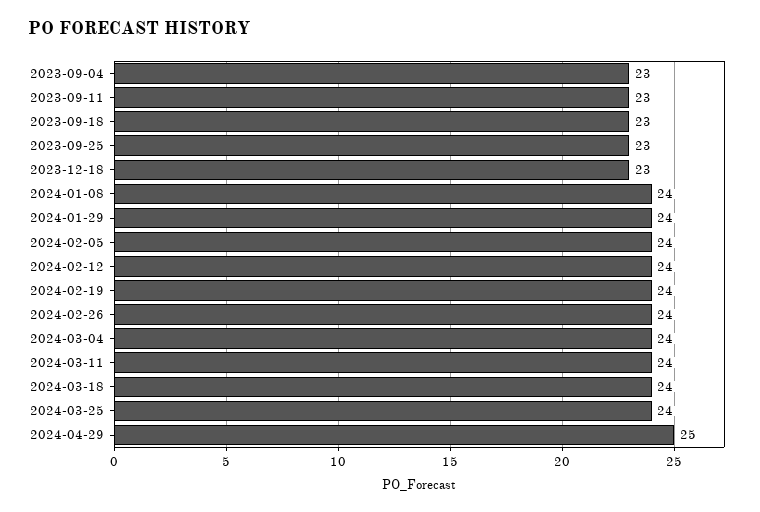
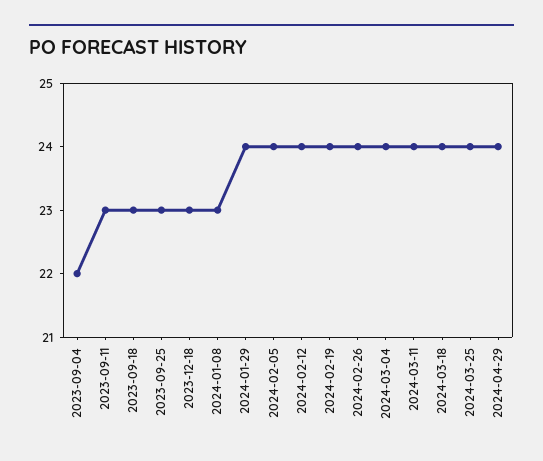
  {
-   "2023-09-04": 23,
+   "2023-09-04": 22,
    "2023-09-11": 23,
    "2023-09-18": 23,
    "2023-09-25": 23,
    "2023-12-18": 23,
-   "2024-01-08": 24,
+   "2024-01-08": 23,
    "2024-01-29": 24,
    "2024-02-05": 24,
    "2024-02-12": 24,
    "2024-02-19": 24,
    "2024-02-26": 24,
    "2024-03-04": 24,
    "2024-03-11": 24,
    "2024-03-18": 24,
    "2024-03-25": 24,
-   "2024-04-29": 25
+   "2024-04-29": 24
  }

